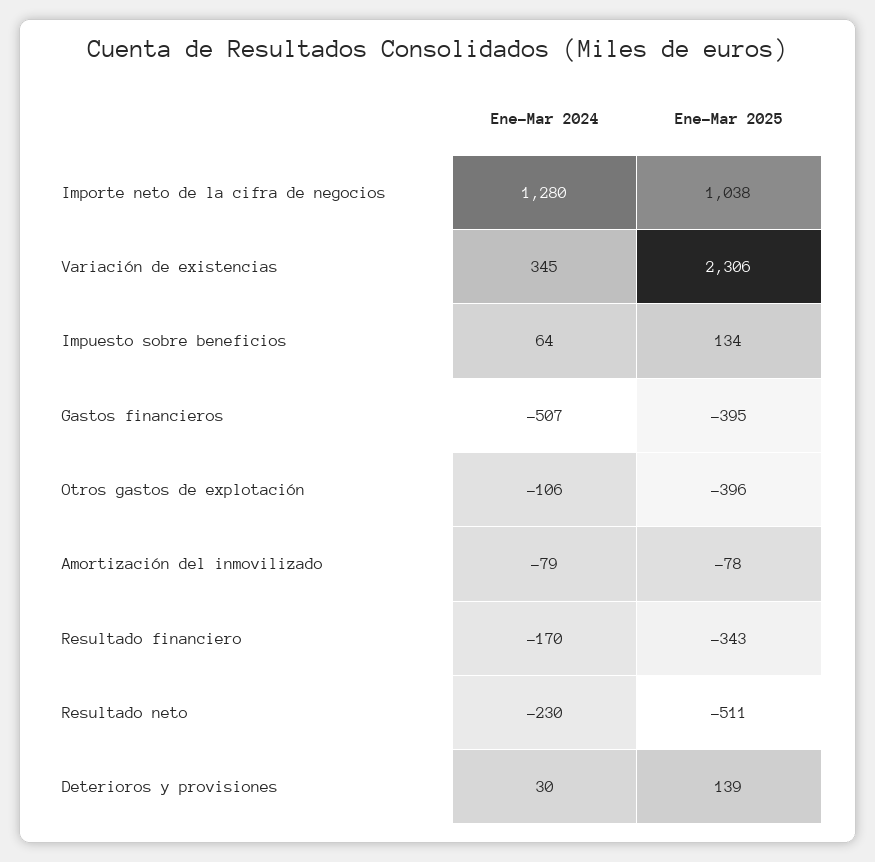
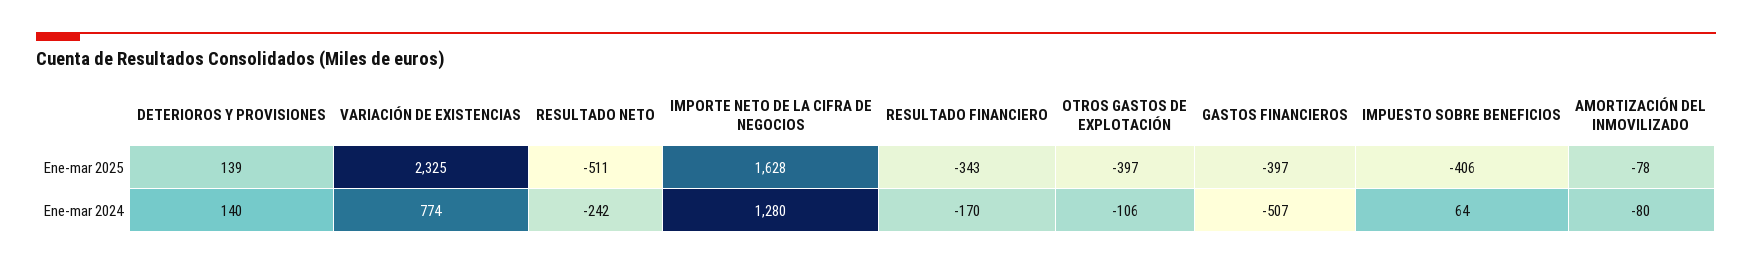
  {
    "Ene-Mar 2024": {
      "Importe neto de la cifra de negocios": 1280,
-     "Variación de existencias": 345,
+     "Variación de existencias": 774,
      "Impuesto sobre beneficios": 64,
      "Gastos financieros": -507,
      "Otros gastos de explotación": -106,
-     "Amortización del inmovilizado": -79,
+     "Amortización del inmovilizado": -80,
      "Resultado financiero": -170,
-     "Resultado neto": -230,
+     "Resultado neto": -242,
-     "Deterioros y provisiones": 30
+     "Deterioros y provisiones": 140
    },
    "Ene-Mar 2025": {
-     "Importe neto de la cifra de negocios": 1038,
+     "Importe neto de la cifra de negocios": 1628,
-     "Variación de existencias": 2306,
+     "Variación de existencias": 2325,
-     "Impuesto sobre beneficios": 134,
+     "Impuesto sobre beneficios": -406,
-     "Gastos financieros": -395,
+     "Gastos financieros": -397,
-     "Otros gastos de explotación": -396,
+     "Otros gastos de explotación": -397,
      "Amortización del inmovilizado": -78,
      "Resultado financiero": -343,
      "Resultado neto": -511,
      "Deterioros y provisiones": 139
    }
  }

